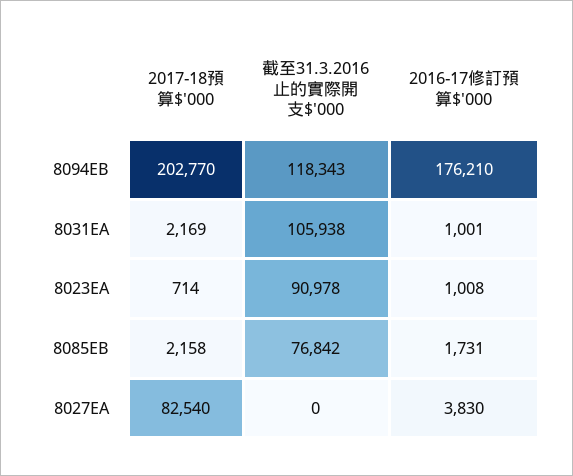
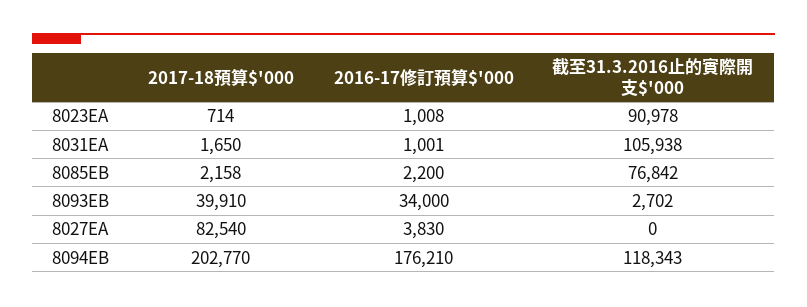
  {
    "2017-18預算$'000": {
      "8094EB": 202770,
-     "8031EA": 2169,
+     "8031EA": 1650,
      "8023EA": 714,
      "8085EB": 2158,
-     "8027EA": 82540
+     "8027EA": 82540,
+     "8093EB": 39910
    },
    "截至31.3.2016止的實際開支$'000": {
      "8094EB": 118343,
      "8031EA": 105938,
      "8023EA": 90978,
      "8085EB": 76842,
-     "8027EA": 0
+     "8027EA": 0,
+     "8093EB": 2702
    },
    "2016-17修訂預算$'000": {
      "8094EB": 176210,
      "8031EA": 1001,
      "8023EA": 1008,
-     "8085EB": 1731,
+     "8085EB": 2200,
-     "8027EA": 3830
+     "8027EA": 3830,
+     "8093EB": 34000
    }
  }

